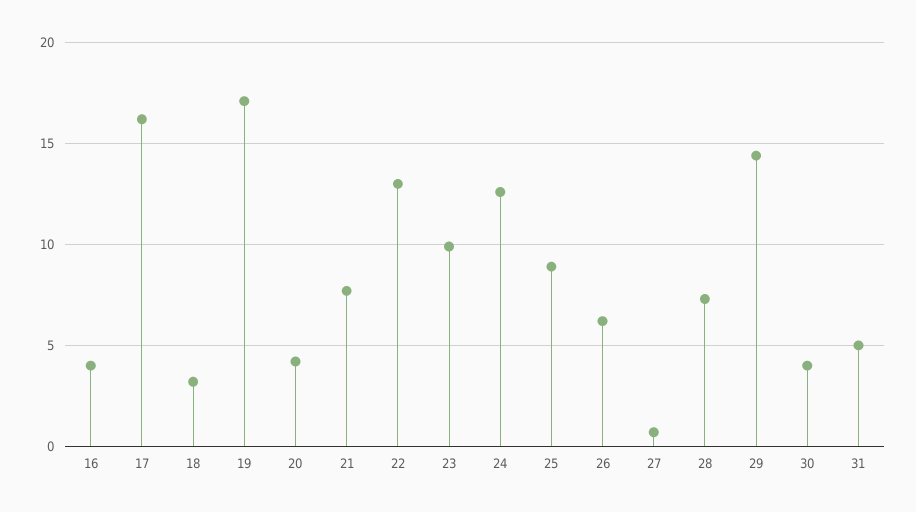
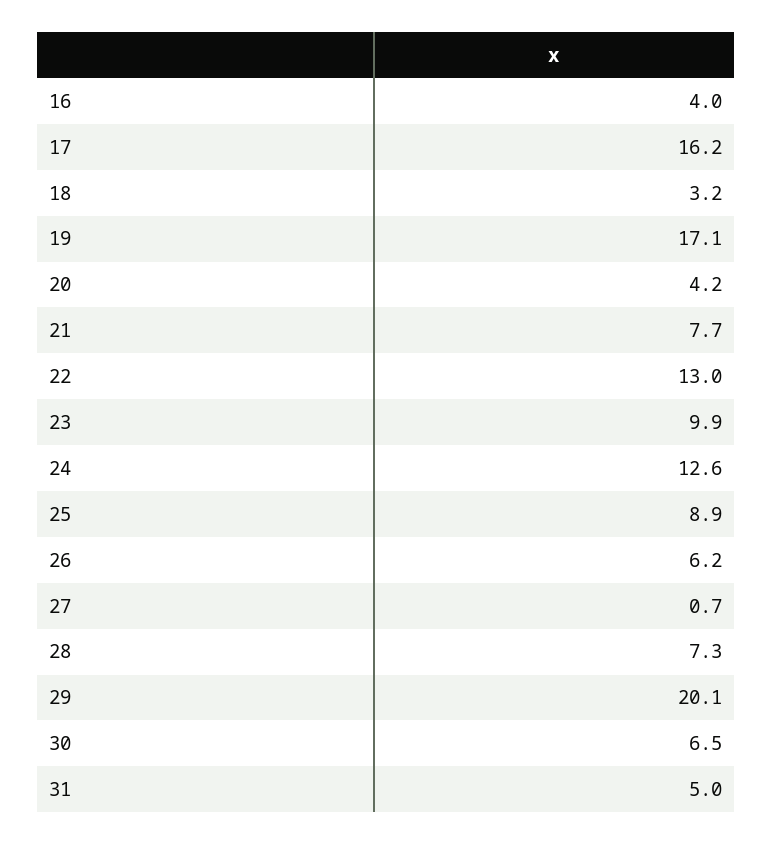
  {
    "16": 4,
    "17": 16.2,
    "18": 3.2,
    "19": 17.1,
    "20": 4.2,
    "21": 7.7,
    "22": 13,
    "23": 9.9,
    "24": 12.6,
    "25": 8.9,
    "26": 6.2,
    "27": 0.7,
    "28": 7.3,
-   "29": 14.5,
+   "29": 20.1,
-   "30": 4,
+   "30": 6.5,
    "31": 5
  }

